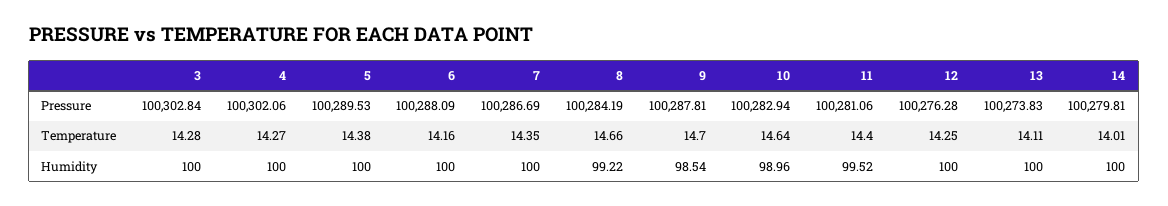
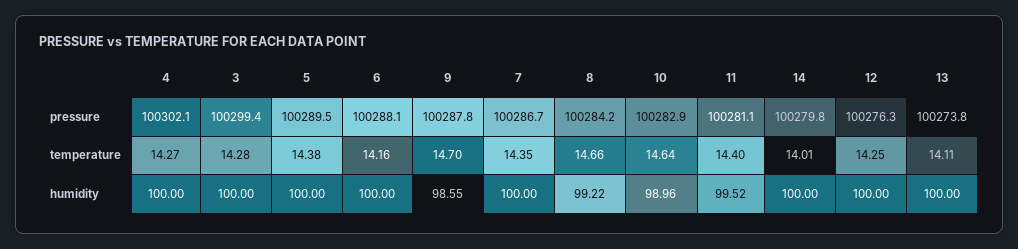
  {
    "3": {
-     "Pressure": 100302.84,
+     "Pressure": 100299.4,
      "Temperature": 14.28,
      "Humidity": 100
    },
    "4": {
      "Pressure": 100302.06,
      "Temperature": 14.27,
      "Humidity": 100
    },
    "5": {
      "Pressure": 100289.53,
      "Temperature": 14.38,
      "Humidity": 100
    },
    "6": {
      "Pressure": 100288.09,
      "Temperature": 14.16,
      "Humidity": 100
    },
    "7": {
      "Pressure": 100286.69,
      "Temperature": 14.35,
      "Humidity": 100
    },
    "8": {
      "Pressure": 100284.19,
      "Temperature": 14.66,
      "Humidity": 99.22
    },
    "9": {
      "Pressure": 100287.81,
      "Temperature": 14.7,
-     "Humidity": 98.54
+     "Humidity": 98.55
    },
    "10": {
      "Pressure": 100282.94,
      "Temperature": 14.64,
      "Humidity": 98.96
    },
    "11": {
      "Pressure": 100281.06,
      "Temperature": 14.4,
      "Humidity": 99.52
    },
    "12": {
      "Pressure": 100276.28,
      "Temperature": 14.25,
      "Humidity": 100
    },
    "13": {
      "Pressure": 100273.83,
      "Temperature": 14.11,
      "Humidity": 100
    },
    "14": {
      "Pressure": 100279.81,
      "Temperature": 14.01,
      "Humidity": 100
    }
  }

